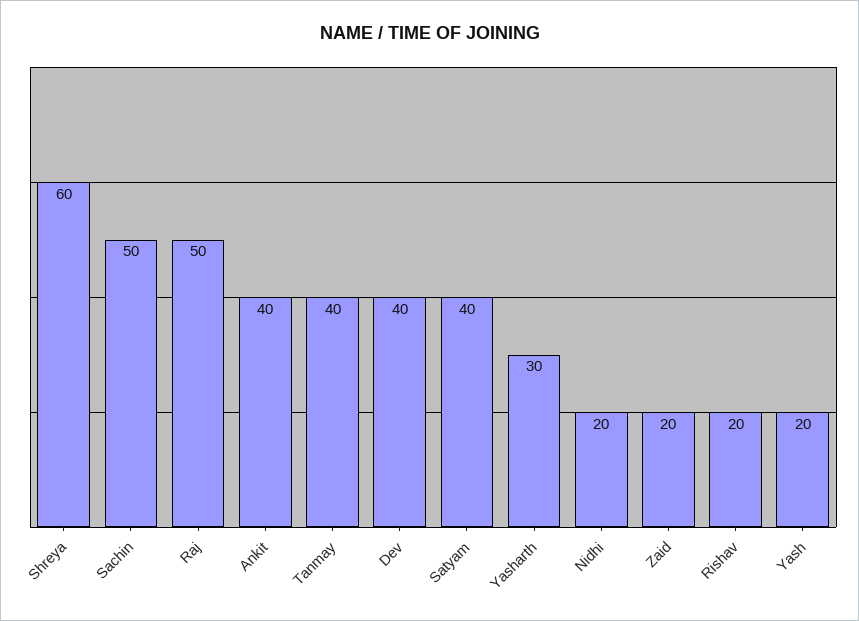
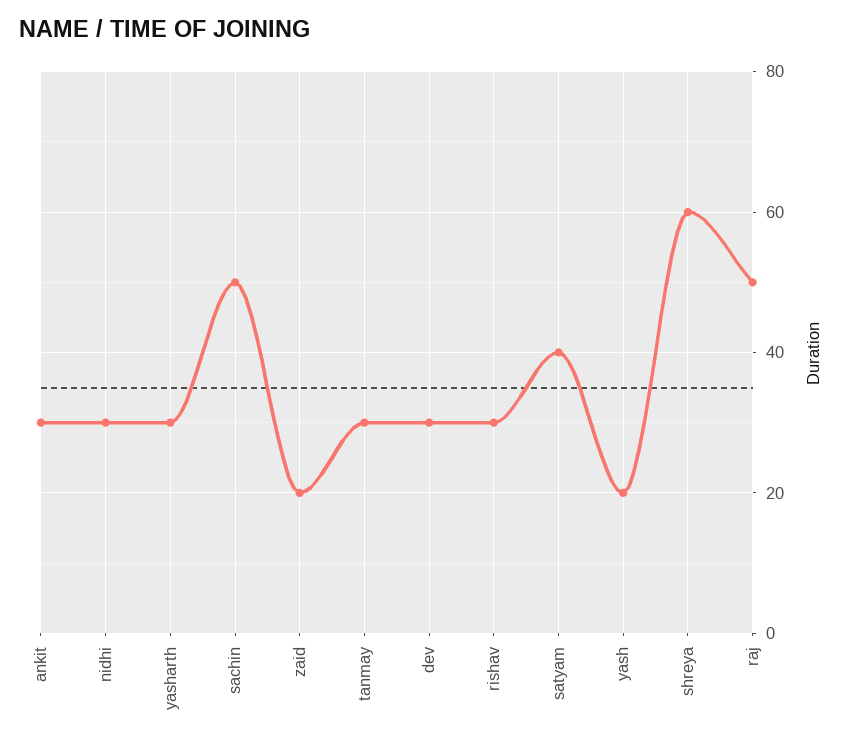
  {
    "Shreya": 60,
    "Sachin": 50,
    "Raj": 50,
-   "Ankit": 40,
+   "Ankit": 30,
-   "Tanmay": 40,
+   "Tanmay": 30,
-   "Dev": 40,
+   "Dev": 30,
    "Satyam": 40,
    "Yasharth": 30,
-   "Nidhi": 20,
+   "Nidhi": 30,
    "Zaid": 20,
-   "Rishav": 20,
+   "Rishav": 30,
    "Yash": 20
  }

